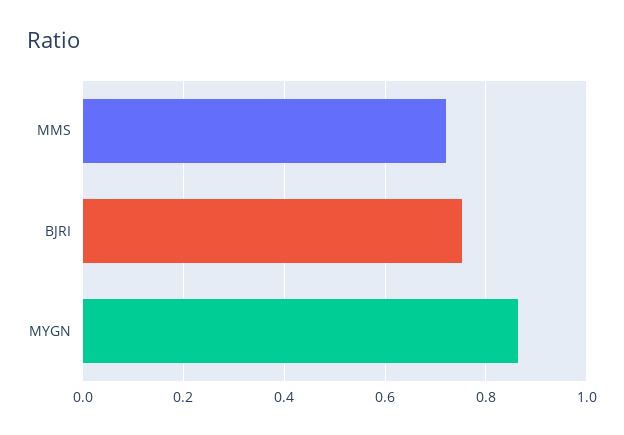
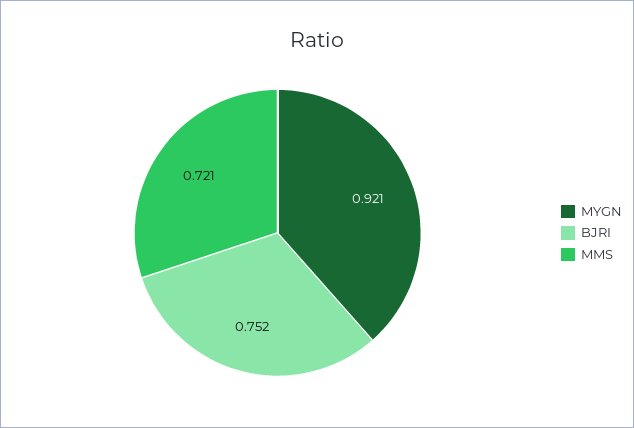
  {
    "MMS": 0.721,
    "BJRI": 0.752,
-   "MYGN": 0.86
+   "MYGN": 0.921
  }

